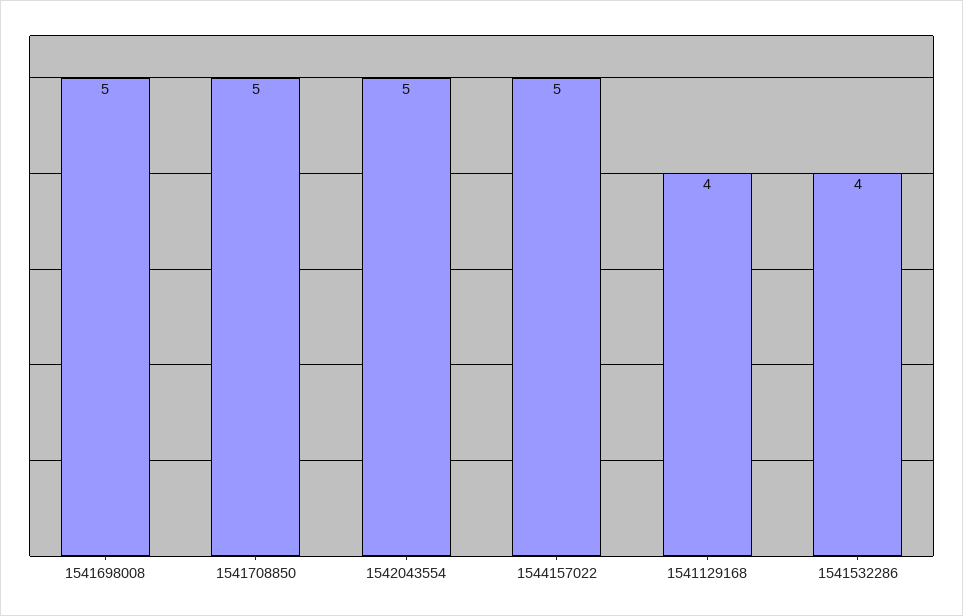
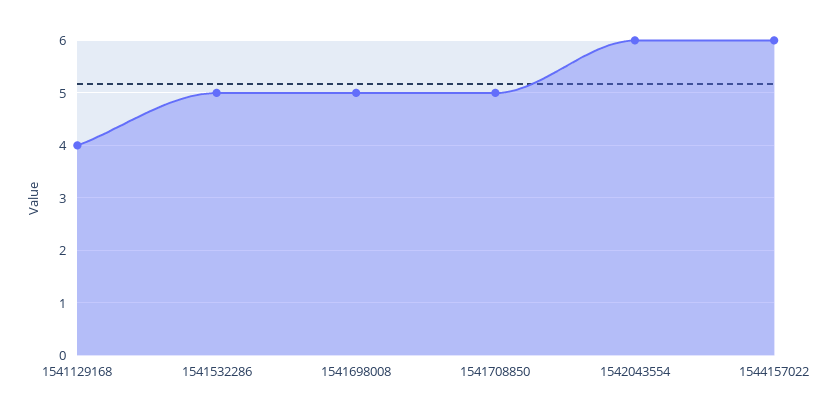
  {
    "1541698008": 5,
    "1541708850": 5,
-   "1542043554": 5,
+   "1542043554": 6,
-   "1544157022": 5,
+   "1544157022": 6,
    "1541129168": 4,
-   "1541532286": 4
+   "1541532286": 5
  }

